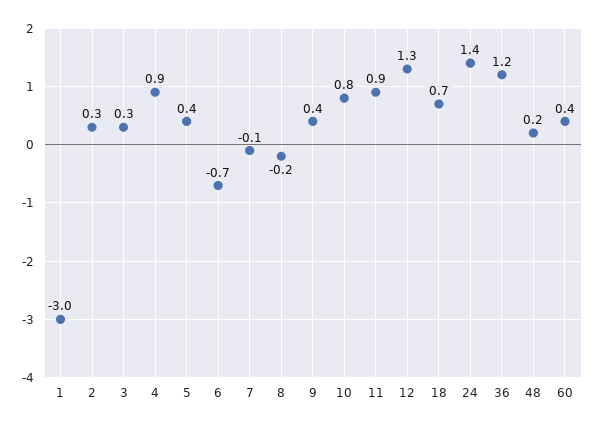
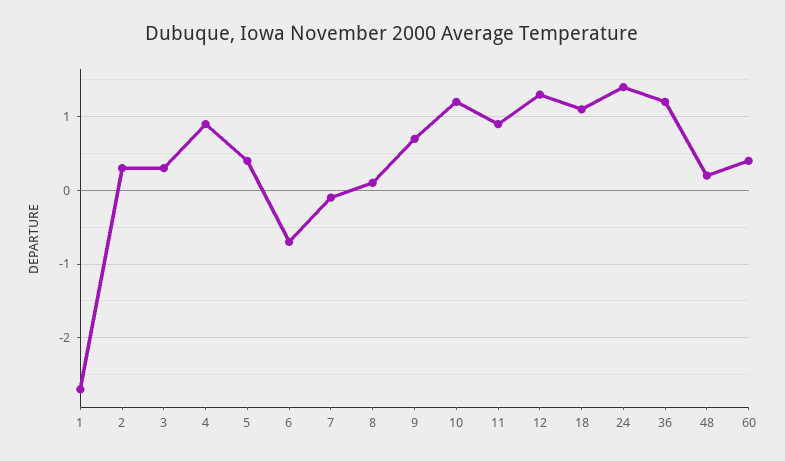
  {
-   "1": -3,
+   "1": -2.7,
    "2": 0.3,
    "3": 0.3,
    "4": 0.9,
    "5": 0.4,
    "6": -0.7,
    "7": -0.1,
-   "8": -0.2,
+   "8": 0.1,
-   "9": 0.4,
+   "9": 0.7,
-   "10": 0.8,
+   "10": 1.2,
    "11": 0.9,
    "12": 1.3,
-   "18": 0.7,
+   "18": 1.1,
    "24": 1.4,
    "36": 1.2,
    "48": 0.2,
    "60": 0.4
  }

